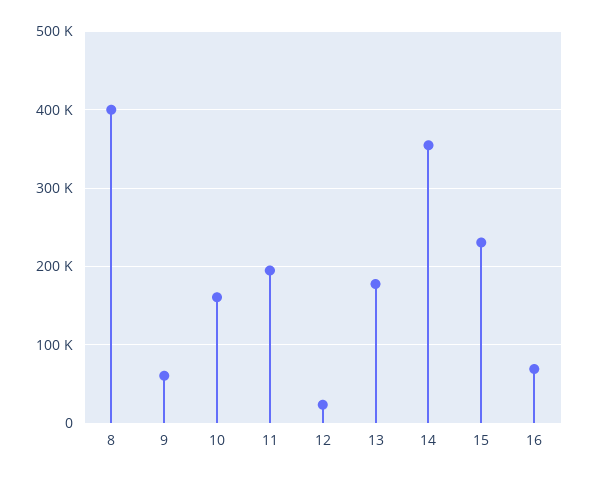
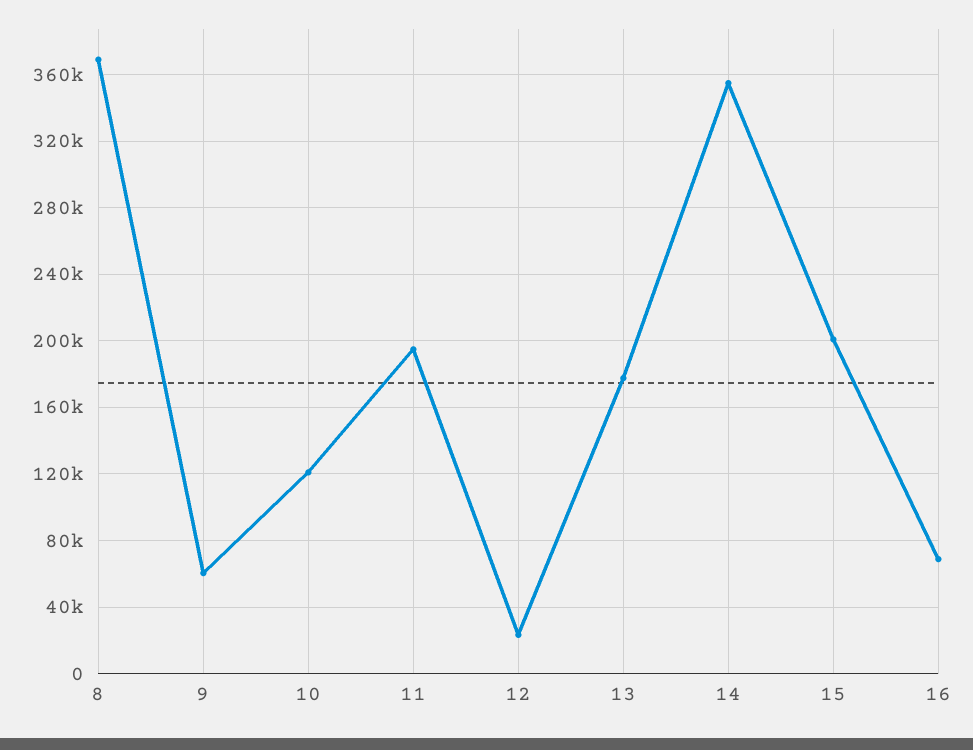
  {
-   "8": 400000,
+   "8": 370000,
    "9": 60000,
-   "10": 160000,
+   "10": 120000,
    "11": 195000,
    "12": 25000,
    "13": 180000,
    "14": 355000,
-   "15": 230000,
+   "15": 200000,
    "16": 70000
  }

